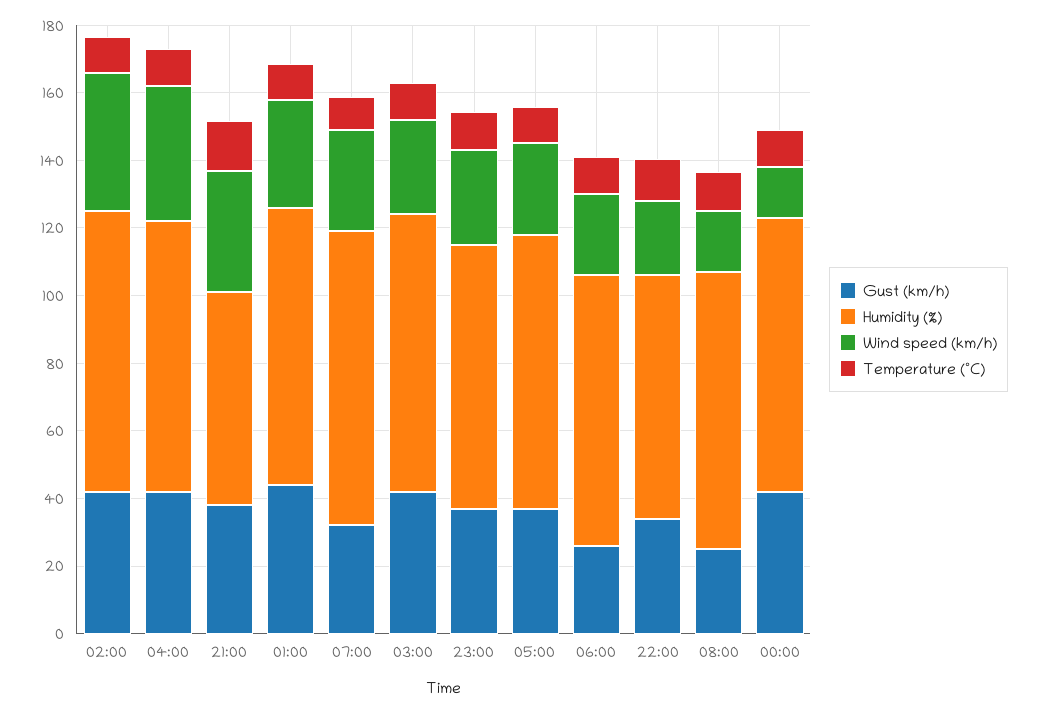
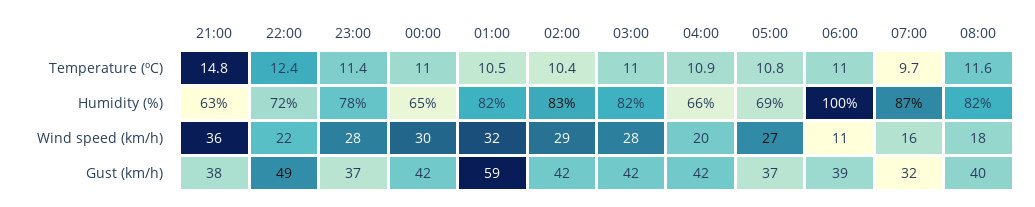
  {
    "Gust (km/h)": {
      "02:00": 42,
      "04:00": 42,
      "21:00": 38,
-     "01:00": 45,
+     "01:00": 59,
      "07:00": 32,
      "03:00": 42,
      "23:00": 37,
      "05:00": 37,
-     "06:00": 25,
+     "06:00": 39,
-     "22:00": 35,
+     "22:00": 49,
-     "08:00": 25,
+     "08:00": 40,
      "00:00": 42
    },
    "Humidity (%)": {
      "02:00": 83,
-     "04:00": 80,
+     "04:00": 66,
      "21:00": 63,
      "01:00": 82,
      "07:00": 87,
      "03:00": 82,
      "23:00": 78,
-     "05:00": 80,
+     "05:00": 69,
-     "06:00": 80,
+     "06:00": 100,
      "22:00": 72,
      "08:00": 82,
-     "00:00": 80
+     "00:00": 65
    },
    "Wind speed (km/h)": {
-     "02:00": 40,
+     "02:00": 29,
-     "04:00": 40,
+     "04:00": 20,
      "21:00": 36,
      "01:00": 32,
-     "07:00": 30,
+     "07:00": 16,
      "03:00": 28,
      "23:00": 28,
      "05:00": 27,
-     "06:00": 25,
+     "06:00": 11,
      "22:00": 22,
      "08:00": 18,
-     "00:00": 15
+     "00:00": 30
    },
    "Temperature (ºC)": {
      "02:00": 10.4,
      "04:00": 10.9,
      "21:00": 14.8,
      "01:00": 10.5,
      "07:00": 9.7,
      "03:00": 11,
      "23:00": 11.4,
      "05:00": 10.8,
      "06:00": 11,
      "22:00": 12.4,
      "08:00": 11.6,
      "00:00": 11
    }
  }

